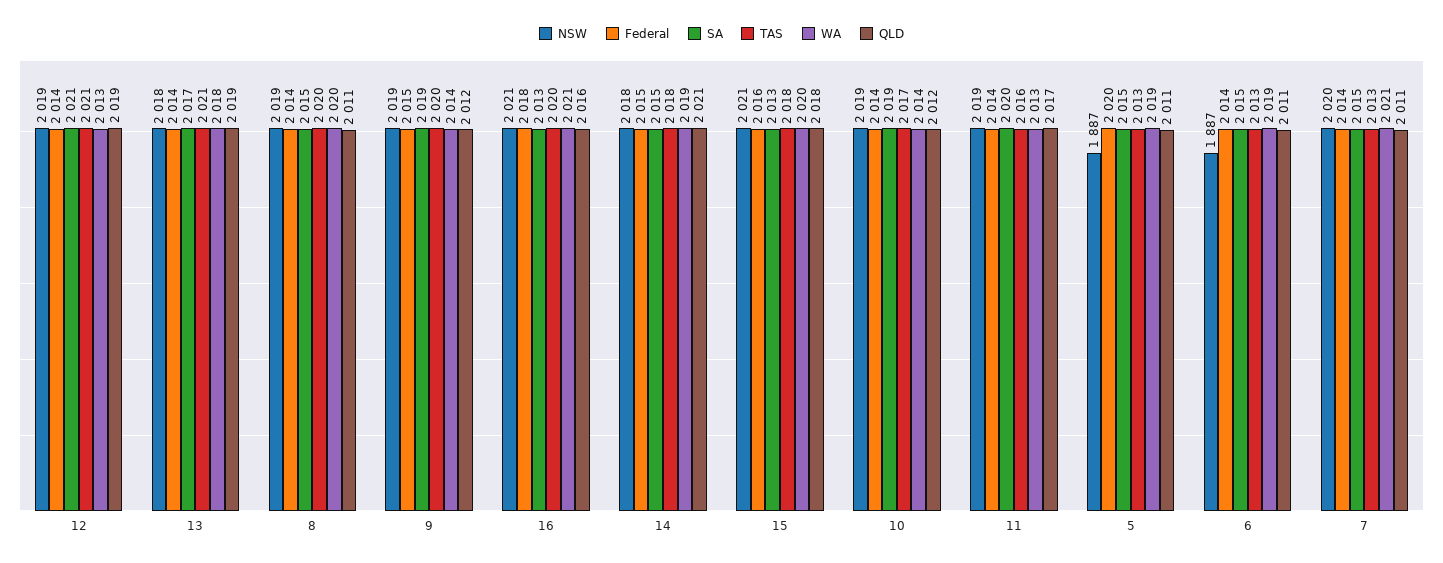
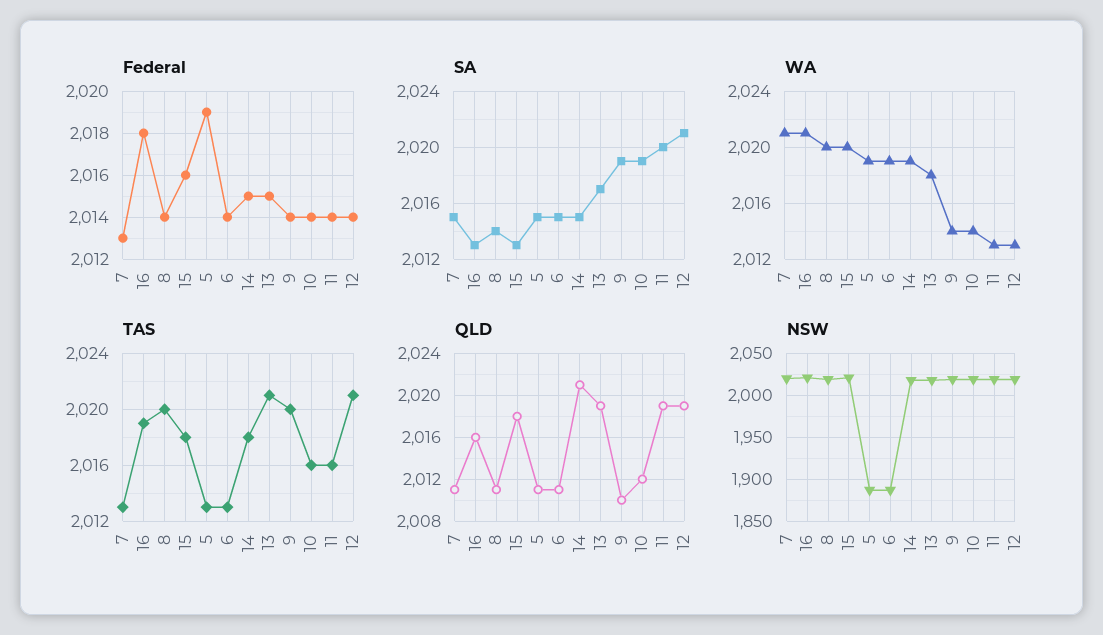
  {
    "NSW": {
      "12": 2019,
      "13": 2018,
      "8": 2019,
      "9": 2019,
      "16": 2021,
      "14": 2018,
      "15": 2021,
      "10": 2019,
      "11": 2019,
      "5": 1887,
      "6": 1887,
      "7": 2020
    },
    "Federal": {
      "12": 2014,
-     "13": 2014,
+     "13": 2015,
      "8": 2014,
-     "9": 2015,
+     "9": 2014,
      "16": 2018,
      "14": 2015,
      "15": 2016,
      "10": 2014,
      "11": 2014,
-     "5": 2020,
+     "5": 2019,
      "6": 2014,
-     "7": 2014
+     "7": 2013
    },
    "SA": {
      "12": 2021,
      "13": 2017,
-     "8": 2015,
+     "8": 2014,
      "9": 2019,
      "16": 2013,
      "14": 2015,
      "15": 2013,
      "10": 2019,
      "11": 2020,
      "5": 2015,
      "6": 2015,
      "7": 2015
    },
    "TAS": {
      "12": 2021,
      "13": 2021,
      "8": 2020,
      "9": 2020,
-     "16": 2020,
+     "16": 2019,
      "14": 2018,
      "15": 2018,
-     "10": 2017,
+     "10": 2016,
      "11": 2016,
      "5": 2013,
      "6": 2013,
      "7": 2013
    },
    "WA": {
      "12": 2013,
      "13": 2018,
      "8": 2020,
      "9": 2014,
      "16": 2021,
      "14": 2019,
      "15": 2020,
      "10": 2014,
      "11": 2013,
      "5": 2019,
      "6": 2019,
      "7": 2021
    },
    "QLD": {
      "12": 2019,
      "13": 2019,
      "8": 2011,
-     "9": 2012,
+     "9": 2010,
      "16": 2016,
      "14": 2021,
      "15": 2018,
      "10": 2012,
-     "11": 2017,
+     "11": 2019,
      "5": 2011,
      "6": 2011,
      "7": 2011
    }
  }

